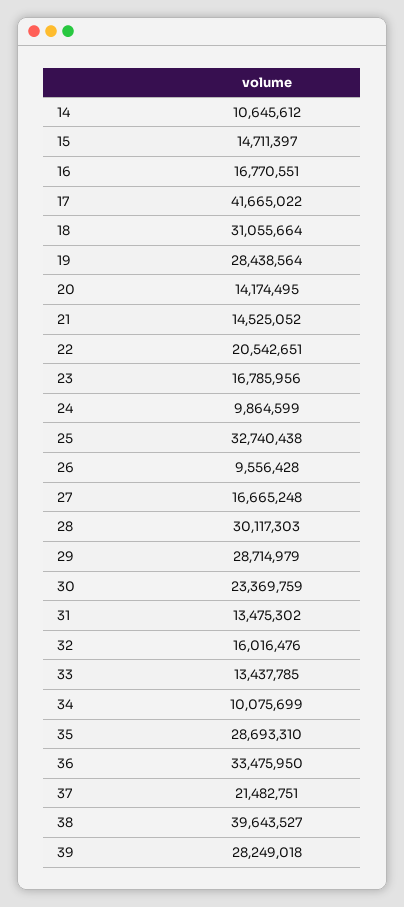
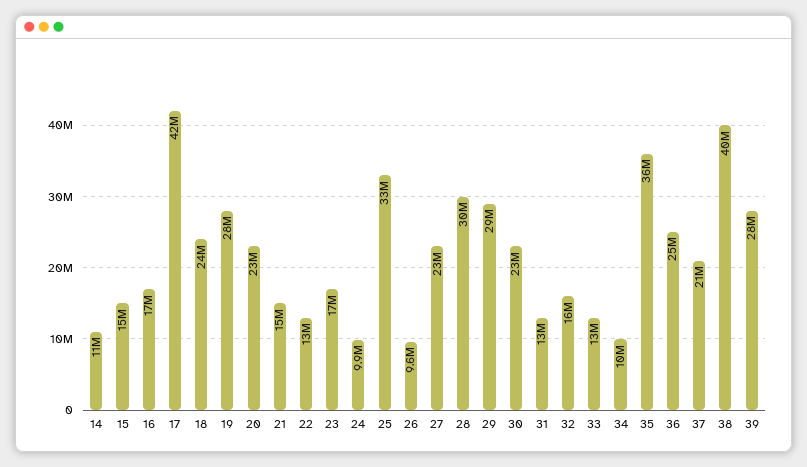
  {
    "14": 10645612,
    "15": 14711397,
    "16": 16770551,
    "17": 41665022,
-   "18": 31055664,
+   "18": 24000000,
    "19": 28438564,
-   "20": 14174495,
+   "20": 23000000,
    "21": 14525052,
-   "22": 20542651,
+   "22": 13000000,
    "23": 16785956,
    "24": 9864599,
    "25": 32740438,
    "26": 9556428,
-   "27": 16665248,
+   "27": 23000000,
    "28": 30117303,
    "29": 28714979,
    "30": 23369759,
    "31": 13475302,
    "32": 16016476,
    "33": 13437785,
    "34": 10075699,
-   "35": 28693310,
+   "35": 36000000,
-   "36": 33475950,
+   "36": 25000000,
    "37": 21482751,
    "38": 39643527,
    "39": 28249018
  }

